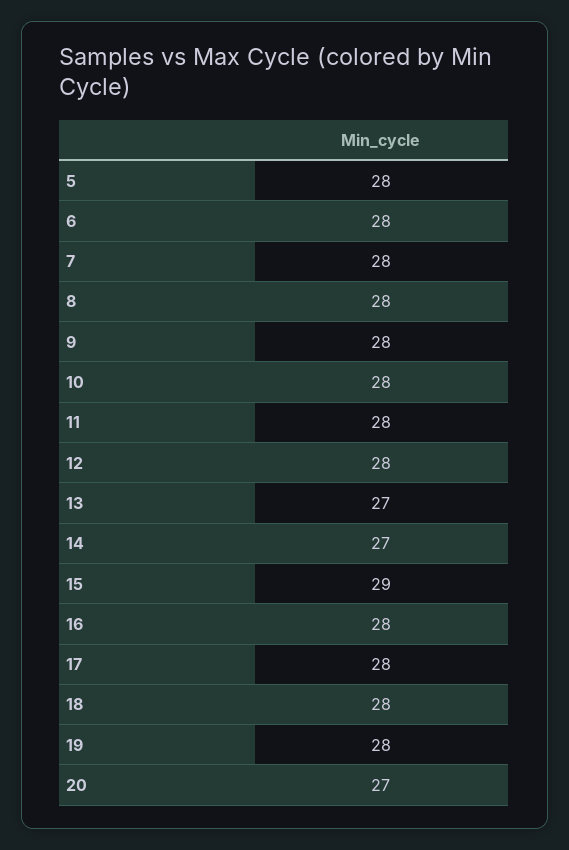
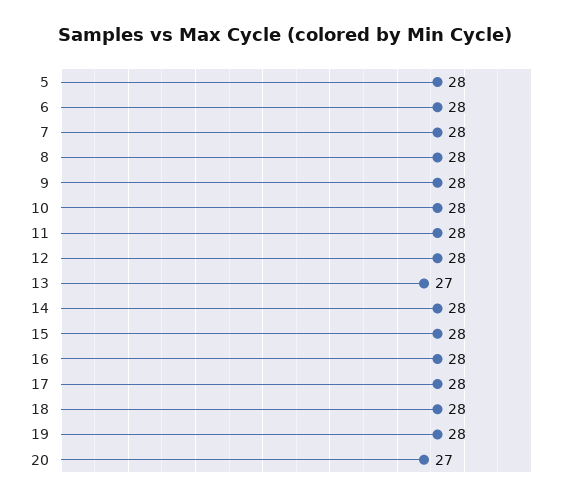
  {
    "5": 28,
    "6": 28,
    "7": 28,
    "8": 28,
    "9": 28,
    "10": 28,
    "11": 28,
    "12": 28,
    "13": 27,
-   "14": 27,
+   "14": 28,
-   "15": 29,
+   "15": 28,
    "16": 28,
    "17": 28,
    "18": 28,
    "19": 28,
    "20": 27
  }

